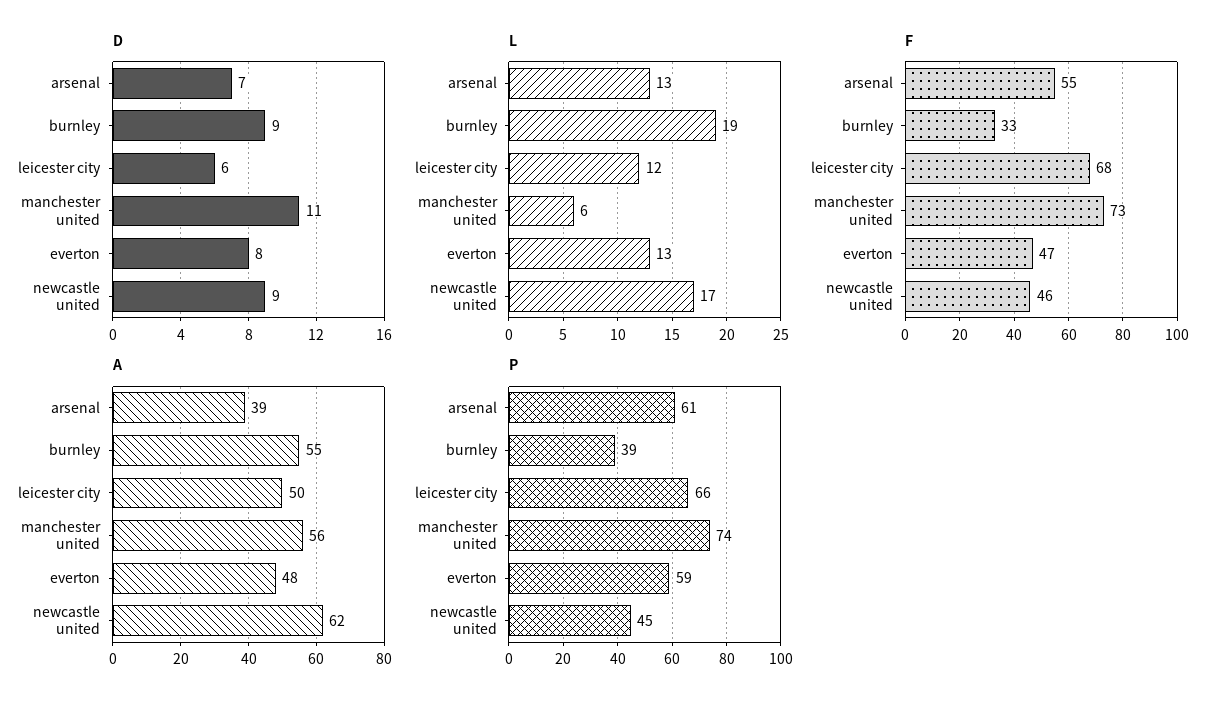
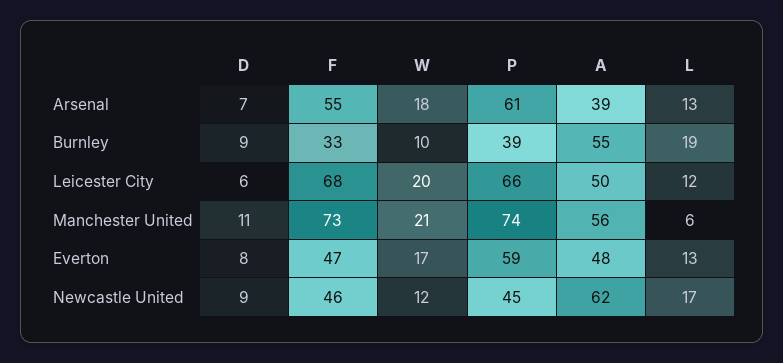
  {
    "D": {
      "arsenal": 7,
      "burnley": 9,
      "leicester city": 6,
      "manchester united": 11,
      "everton": 8,
      "newcastle united": 9
    },
    "L": {
      "arsenal": 13,
      "burnley": 19,
      "leicester city": 12,
      "manchester united": 6,
      "everton": 13,
      "newcastle united": 17
    },
    "F": {
      "arsenal": 55,
      "burnley": 33,
      "leicester city": 68,
      "manchester united": 73,
      "everton": 47,
      "newcastle united": 46
    },
    "A": {
      "arsenal": 39,
      "burnley": 55,
      "leicester city": 50,
      "manchester united": 56,
      "everton": 48,
      "newcastle united": 62
    },
    "P": {
      "arsenal": 61,
      "burnley": 39,
      "leicester city": 66,
      "manchester united": 74,
      "everton": 59,
      "newcastle united": 45
-   }
+   },
+   "W": {
+     "arsenal": 18,
+     "burnley": 10,
+     "leicester city": 20,
+     "manchester united": 21,
+     "everton": 17,
+     "newcastle united": 12
+   }
  }

